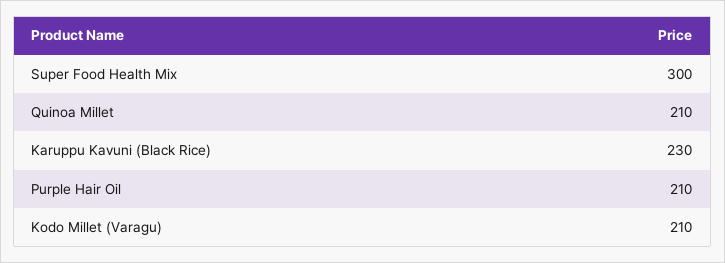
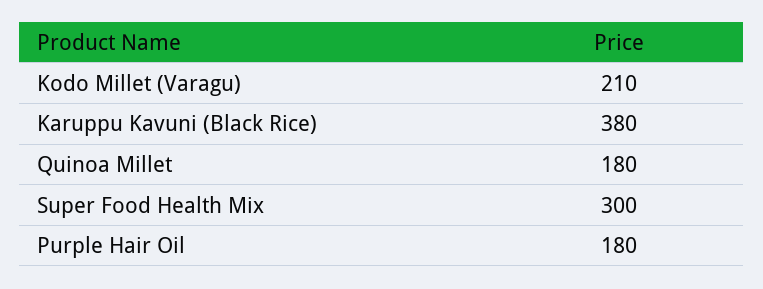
  {
    "Super Food Health Mix": 300,
-   "Quinoa Millet": 210,
+   "Quinoa Millet": 180,
-   "Karuppu Kavuni (Black Rice)": 230,
+   "Karuppu Kavuni (Black Rice)": 380,
-   "Purple Hair Oil": 210,
+   "Purple Hair Oil": 180,
    "Kodo Millet (Varagu)": 210
  }

